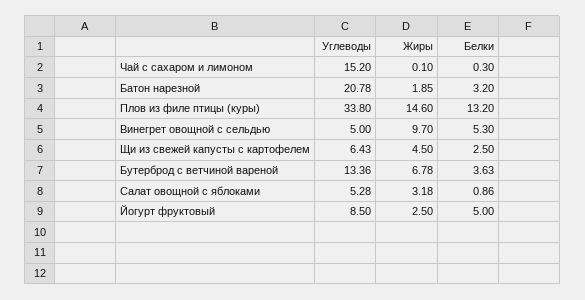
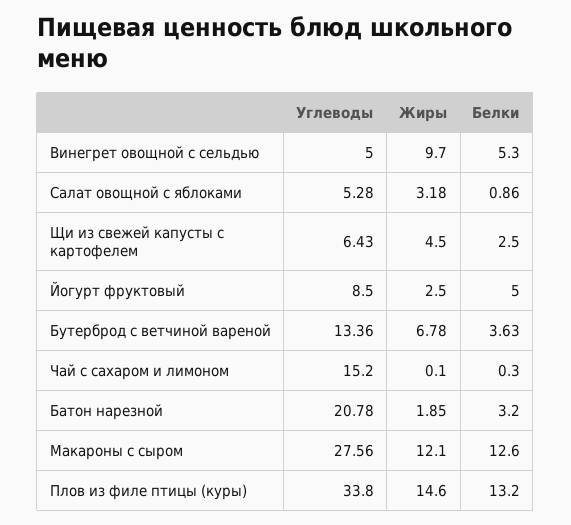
  {
    "Углеводы": {
      "Чай с сахаром и лимоном": 15.2,
      "Батон нарезной": 20.78,
      "Плов из филе птицы (куры)": 33.8,
      "Винегрет овощной с сельдью": 5,
      "Щи из свежей капусты с картофелем": 6.43,
      "Бутерброд с ветчиной вареной": 13.36,
      "Салат овощной с яблоками": 5.28,
-     "Йогурт фруктовый": 8.5
+     "Йогурт фруктовый": 8.5,
+     "Макароны с сыром": 27.56
    },
    "Жиры": {
      "Чай с сахаром и лимоном": 0.1,
      "Батон нарезной": 1.85,
      "Плов из филе птицы (куры)": 14.6,
      "Винегрет овощной с сельдью": 9.7,
      "Щи из свежей капусты с картофелем": 4.5,
      "Бутерброд с ветчиной вареной": 6.78,
      "Салат овощной с яблоками": 3.18,
-     "Йогурт фруктовый": 2.5
+     "Йогурт фруктовый": 2.5,
+     "Макароны с сыром": 12.1
    },
    "Белки": {
      "Чай с сахаром и лимоном": 0.3,
      "Батон нарезной": 3.2,
      "Плов из филе птицы (куры)": 13.2,
      "Винегрет овощной с сельдью": 5.3,
      "Щи из свежей капусты с картофелем": 2.5,
      "Бутерброд с ветчиной вареной": 3.63,
      "Салат овощной с яблоками": 0.86,
-     "Йогурт фруктовый": 5
+     "Йогурт фруктовый": 5,
+     "Макароны с сыром": 12.6
    }
  }

